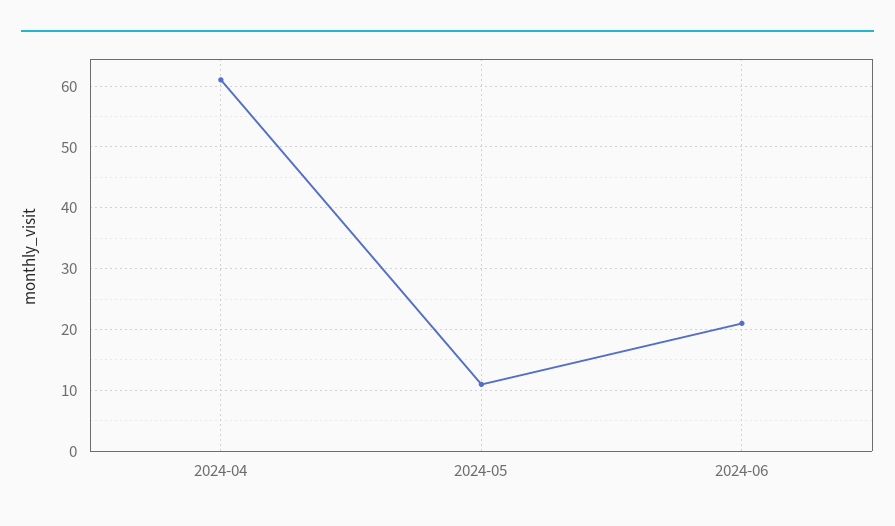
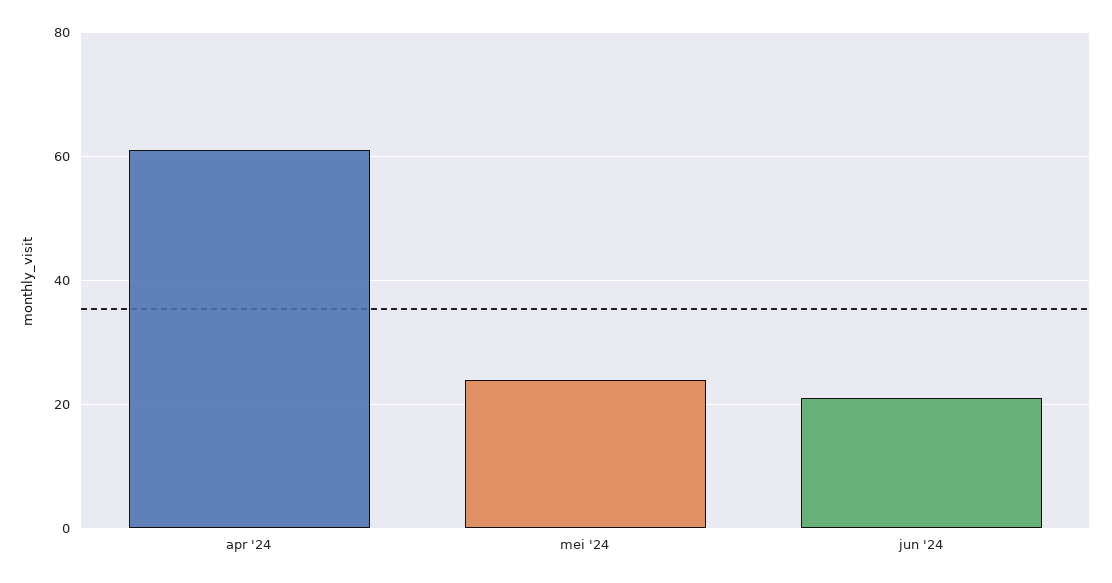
  {
    "2024-04": 61,
-   "2024-05": 11,
+   "2024-05": 25,
    "2024-06": 21
  }

